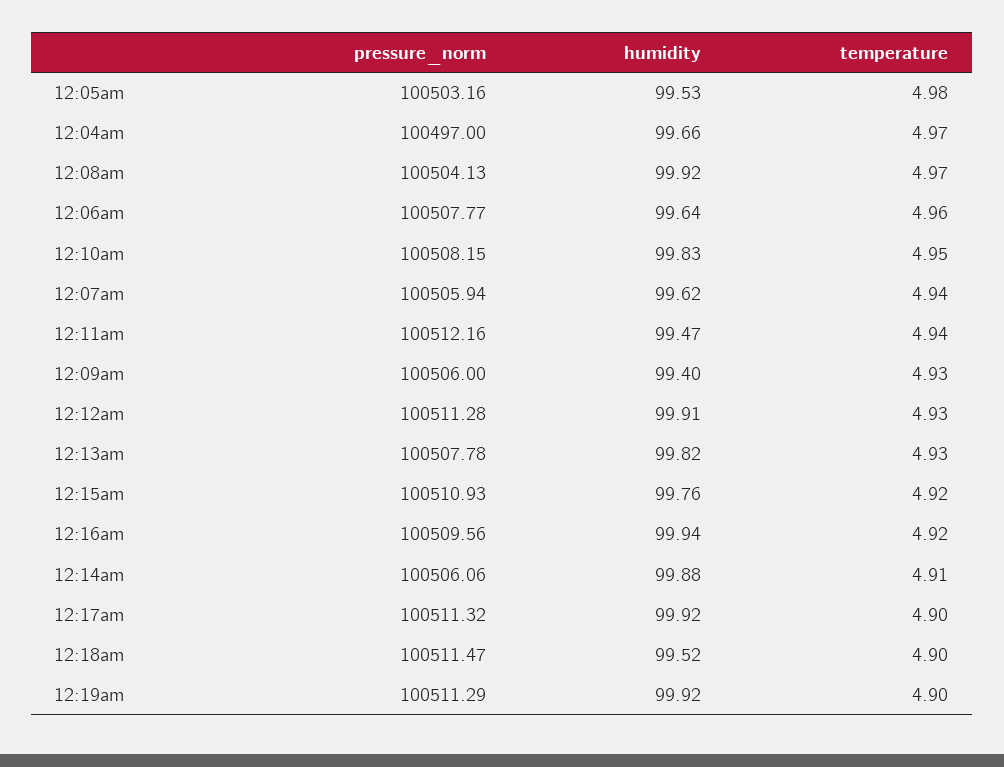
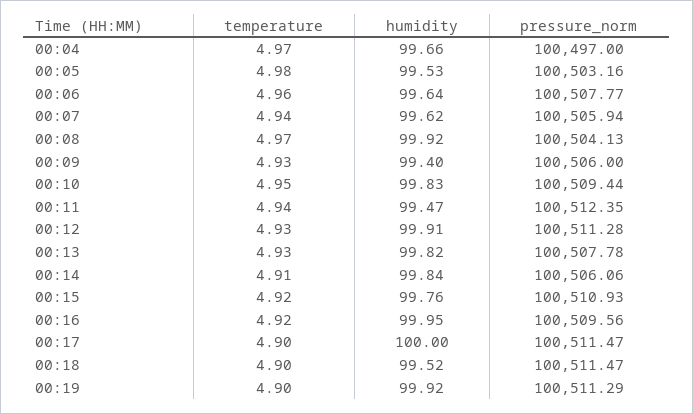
  {
    "pressure_norm": {
      "12:05am": 100503.16,
      "12:04am": 100497,
      "12:08am": 100504.13,
      "12:06am": 100507.77,
-     "12:10am": 100508.15,
+     "12:10am": 100509.44,
      "12:07am": 100505.94,
-     "12:11am": 100512.16,
+     "12:11am": 100512.35,
      "12:09am": 100506,
      "12:12am": 100511.28,
      "12:13am": 100507.78,
      "12:15am": 100510.93,
      "12:16am": 100509.56,
      "12:14am": 100506.06,
-     "12:17am": 100511.32,
+     "12:17am": 100511.47,
      "12:18am": 100511.47,
      "12:19am": 100511.29
    },
    "humidity": {
      "12:05am": 99.53,
      "12:04am": 99.66,
      "12:08am": 99.92,
      "12:06am": 99.64,
      "12:10am": 99.83,
      "12:07am": 99.62,
      "12:11am": 99.47,
      "12:09am": 99.4,
      "12:12am": 99.91,
      "12:13am": 99.82,
      "12:15am": 99.76,
-     "12:16am": 99.94,
+     "12:16am": 99.95,
-     "12:14am": 99.88,
+     "12:14am": 99.84,
-     "12:17am": 99.92,
+     "12:17am": 100,
      "12:18am": 99.52,
      "12:19am": 99.92
    },
    "temperature": {
      "12:05am": 4.98,
      "12:04am": 4.97,
      "12:08am": 4.97,
      "12:06am": 4.96,
      "12:10am": 4.95,
      "12:07am": 4.94,
      "12:11am": 4.94,
      "12:09am": 4.93,
      "12:12am": 4.93,
      "12:13am": 4.93,
      "12:15am": 4.92,
      "12:16am": 4.92,
      "12:14am": 4.91,
      "12:17am": 4.9,
      "12:18am": 4.9,
      "12:19am": 4.9
    }
  }

